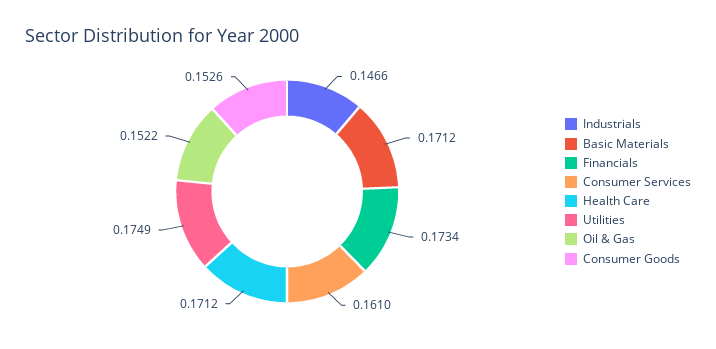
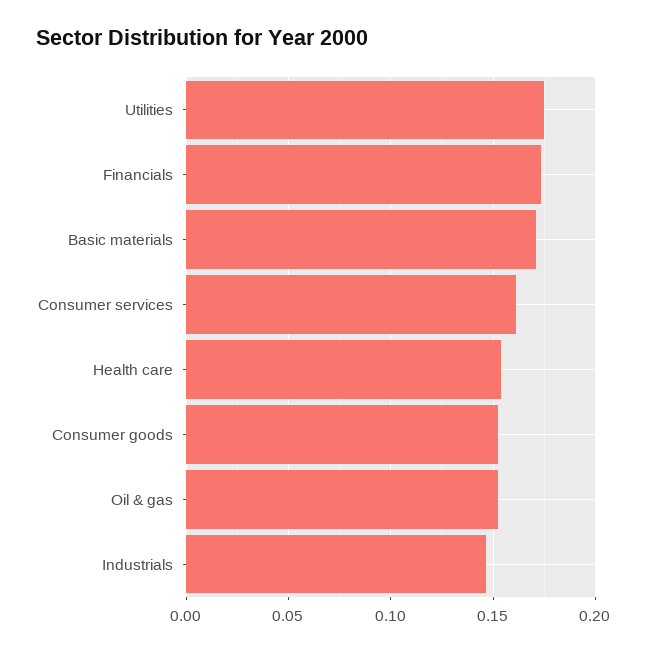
  {
    "Industrials": 0.1466,
    "Basic Materials": 0.1712,
    "Financials": 0.1734,
    "Consumer Services": 0.161,
-   "Health Care": 0.1712,
+   "Health Care": 0.155,
    "Utilities": 0.1749,
    "Oil & Gas": 0.1522,
    "Consumer Goods": 0.1526
  }

